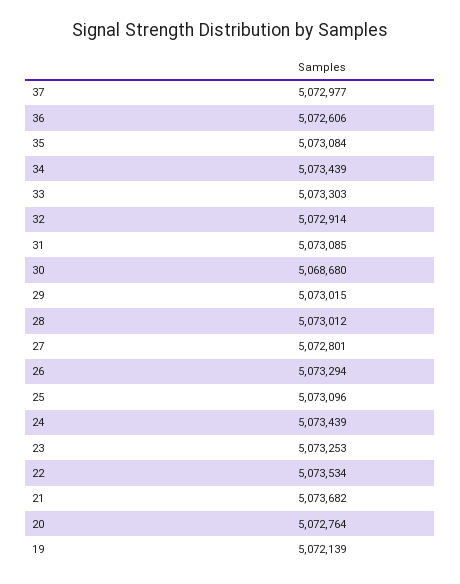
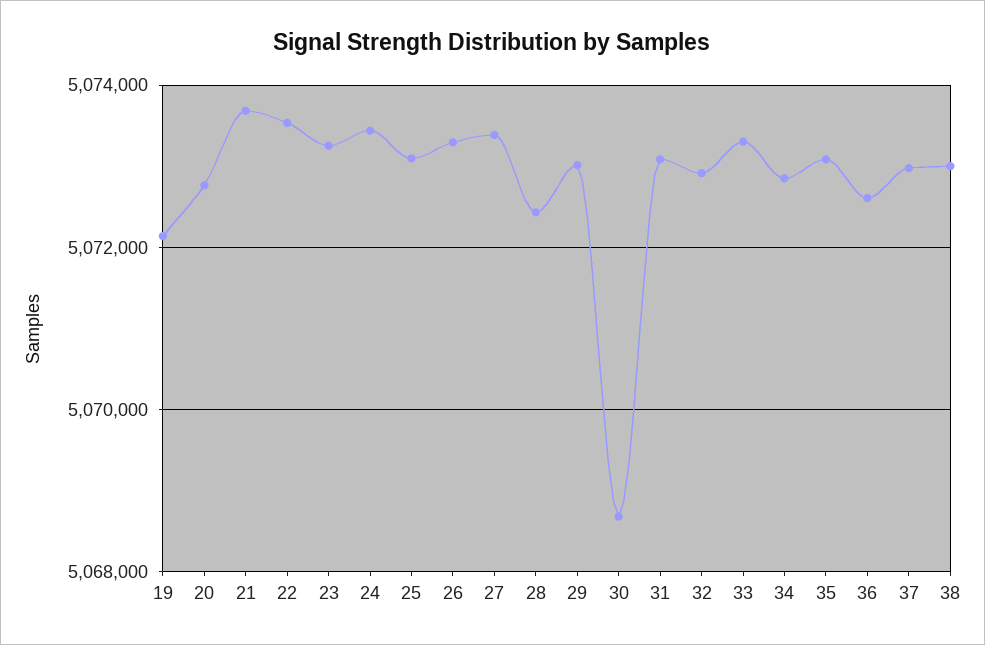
  {
    "37": 5072977,
    "36": 5072606,
    "35": 5073084,
-   "34": 5073439,
+   "34": 5072800,
    "33": 5073303,
    "32": 5072914,
    "31": 5073085,
    "30": 5068680,
    "29": 5073015,
-   "28": 5073012,
+   "28": 5072400,
-   "27": 5072801,
+   "27": 5073400,
    "26": 5073294,
    "25": 5073096,
    "24": 5073439,
    "23": 5073253,
    "22": 5073534,
    "21": 5073682,
    "20": 5072764,
-   "19": 5072139
+   "19": 5072139,
+   "38": 5073000
  }

